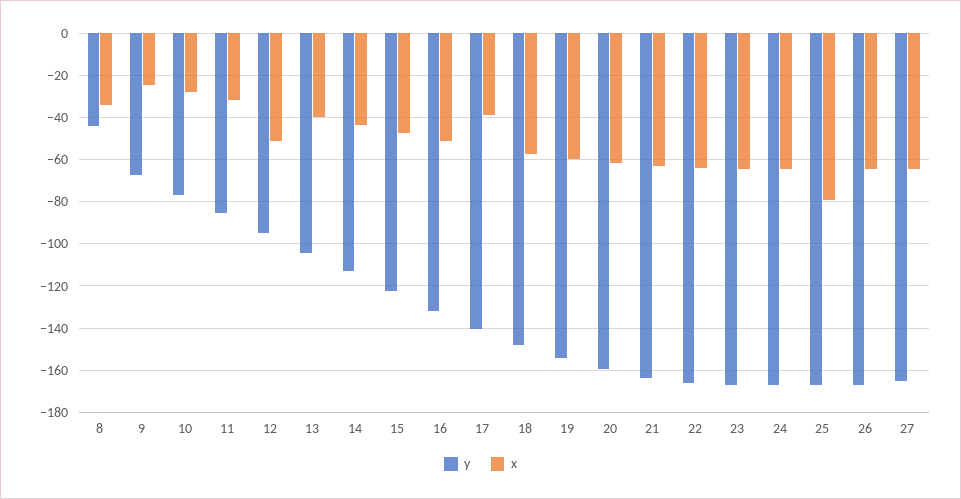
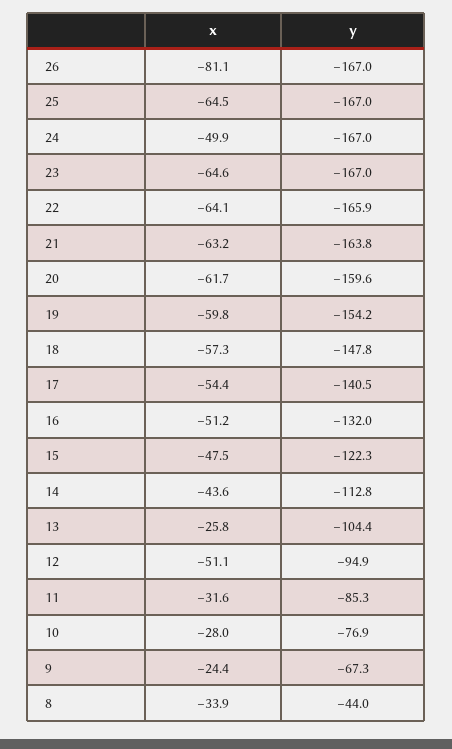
  {
    "y": {
      "8": -44,
      "9": -67.3,
      "10": -76.9,
      "11": -85.3,
      "12": -94.9,
      "13": -104.4,
      "14": -112.8,
      "15": -122.3,
      "16": -132,
      "17": -140.5,
      "18": -147.8,
      "19": -154.2,
      "20": -159.6,
      "21": -163.8,
      "22": -165.9,
      "23": -167,
      "24": -167,
      "25": -167,
-     "26": -167,
+     "26": -167
-     "27": -165
    },
    "x": {
      "8": -33.9,
      "9": -24.4,
      "10": -28,
      "11": -31.6,
      "12": -51.1,
-     "13": -40,
+     "13": -25.8,
      "14": -43.6,
      "15": -47.5,
      "16": -51.2,
-     "17": -40,
+     "17": -54.4,
      "18": -57.3,
      "19": -59.8,
      "20": -61.7,
      "21": -63.2,
      "22": -64.1,
      "23": -64.6,
-     "24": -65,
+     "24": -49.9,
-     "25": -80,
+     "25": -64.5,
-     "26": -65,
+     "26": -81.1
-     "27": -65
    }
  }

